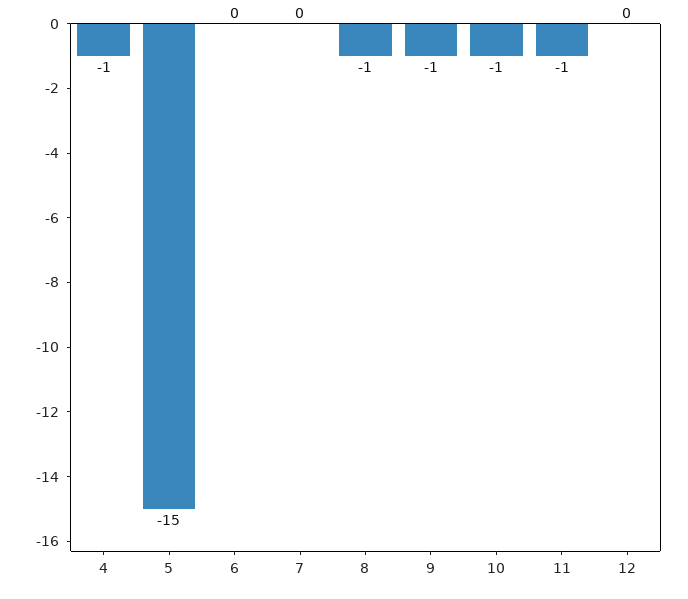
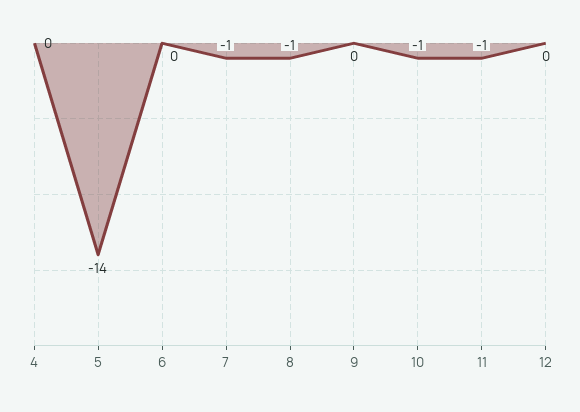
  {
-   "4": -1,
+   "4": 0,
-   "5": -15,
+   "5": -14,
    "6": 0,
-   "7": 0,
+   "7": -1,
    "8": -1,
-   "9": -1,
+   "9": 0,
    "10": -1,
    "11": -1,
    "12": 0
  }

